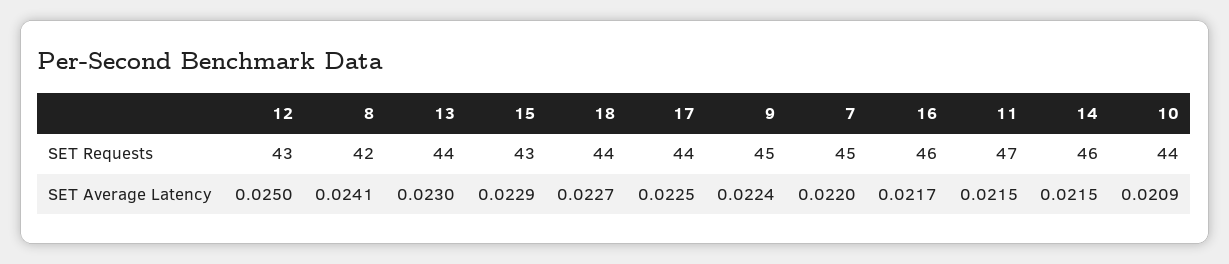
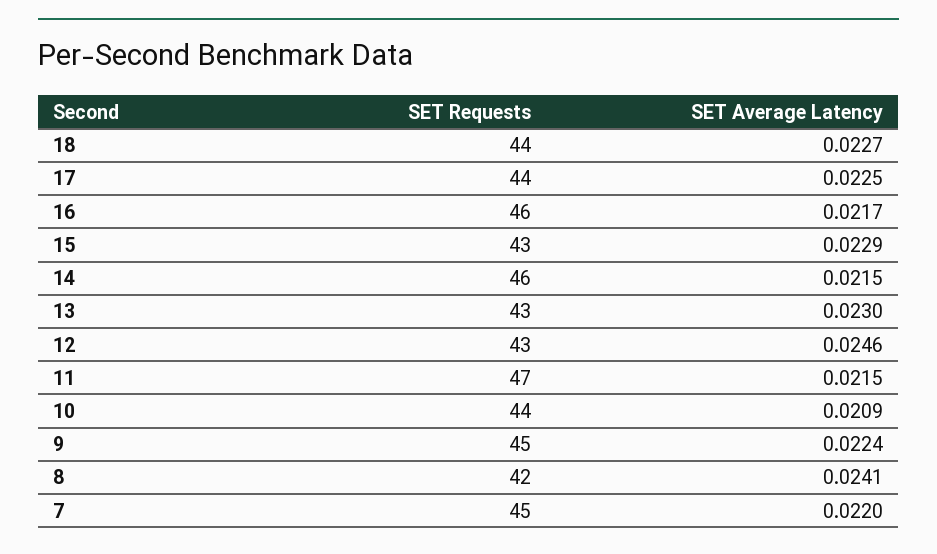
  {
    "12": {
      "SET Requests": 43,
-     "SET Average Latency": 0.025
+     "SET Average Latency": 0.0246
    },
    "8": {
      "SET Requests": 42,
      "SET Average Latency": 0.0241
    },
    "13": {
-     "SET Requests": 44,
+     "SET Requests": 43,
      "SET Average Latency": 0.023
    },
    "15": {
      "SET Requests": 43,
      "SET Average Latency": 0.0229
    },
    "18": {
      "SET Requests": 44,
      "SET Average Latency": 0.0227
    },
    "17": {
      "SET Requests": 44,
      "SET Average Latency": 0.0225
    },
    "9": {
      "SET Requests": 45,
      "SET Average Latency": 0.0224
    },
    "7": {
      "SET Requests": 45,
      "SET Average Latency": 0.022
    },
    "16": {
      "SET Requests": 46,
      "SET Average Latency": 0.0217
    },
    "11": {
      "SET Requests": 47,
      "SET Average Latency": 0.0215
    },
    "14": {
      "SET Requests": 46,
      "SET Average Latency": 0.0215
    },
    "10": {
      "SET Requests": 44,
      "SET Average Latency": 0.0209
    }
  }

